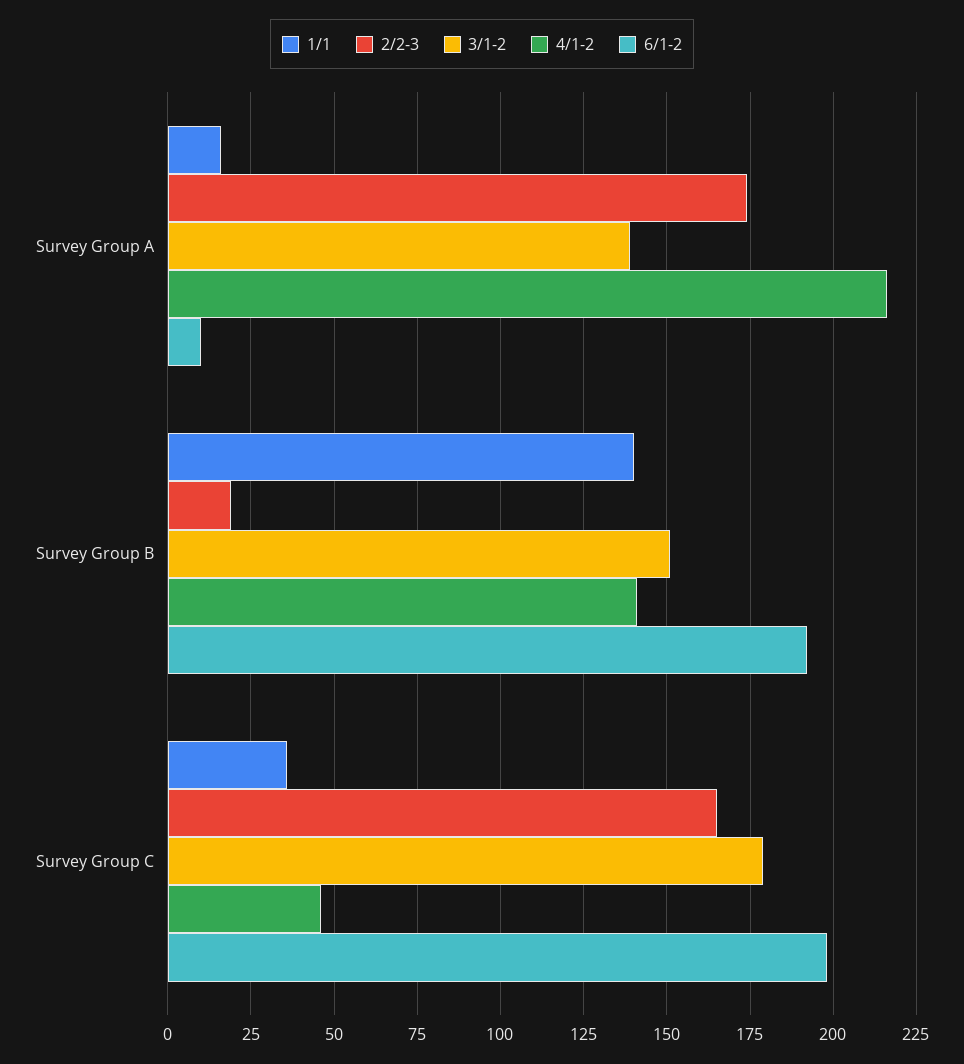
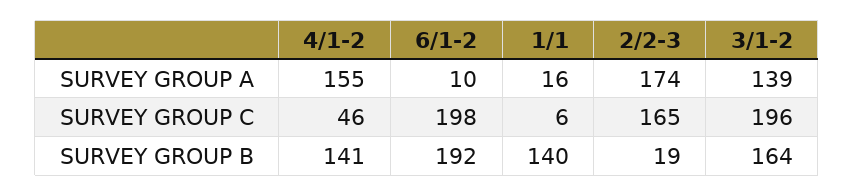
  {
    "1/1": {
      "Survey Group A": 16,
      "Survey Group B": 140,
-     "Survey Group C": 35
+     "Survey Group C": 6
    },
    "2/2-3": {
      "Survey Group A": 174,
      "Survey Group B": 19,
      "Survey Group C": 165
    },
    "3/1-2": {
      "Survey Group A": 139,
-     "Survey Group B": 150,
+     "Survey Group B": 164,
-     "Survey Group C": 180
+     "Survey Group C": 196
    },
    "4/1-2": {
-     "Survey Group A": 215,
+     "Survey Group A": 155,
      "Survey Group B": 141,
      "Survey Group C": 46
    },
    "6/1-2": {
      "Survey Group A": 10,
      "Survey Group B": 192,
      "Survey Group C": 198
    }
  }

